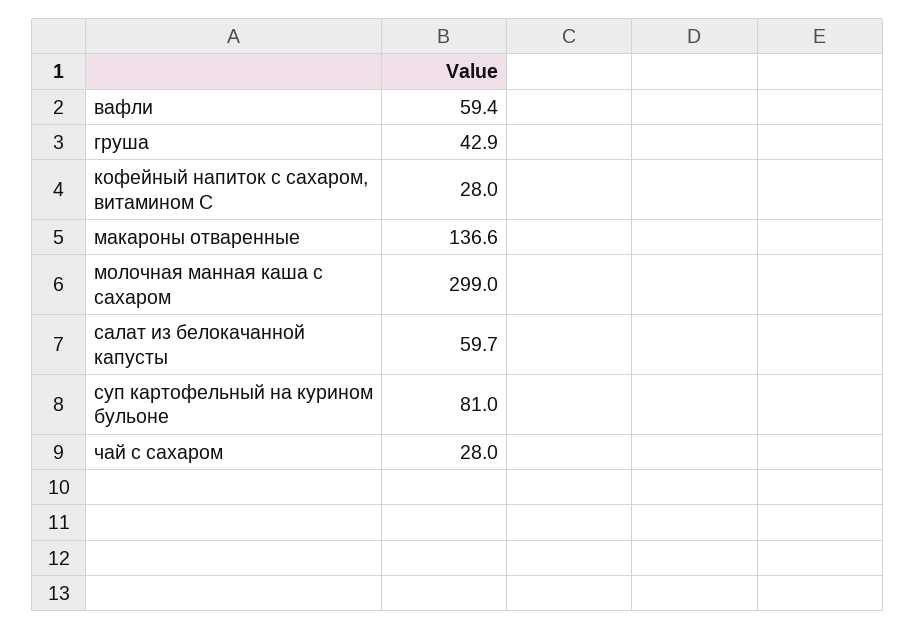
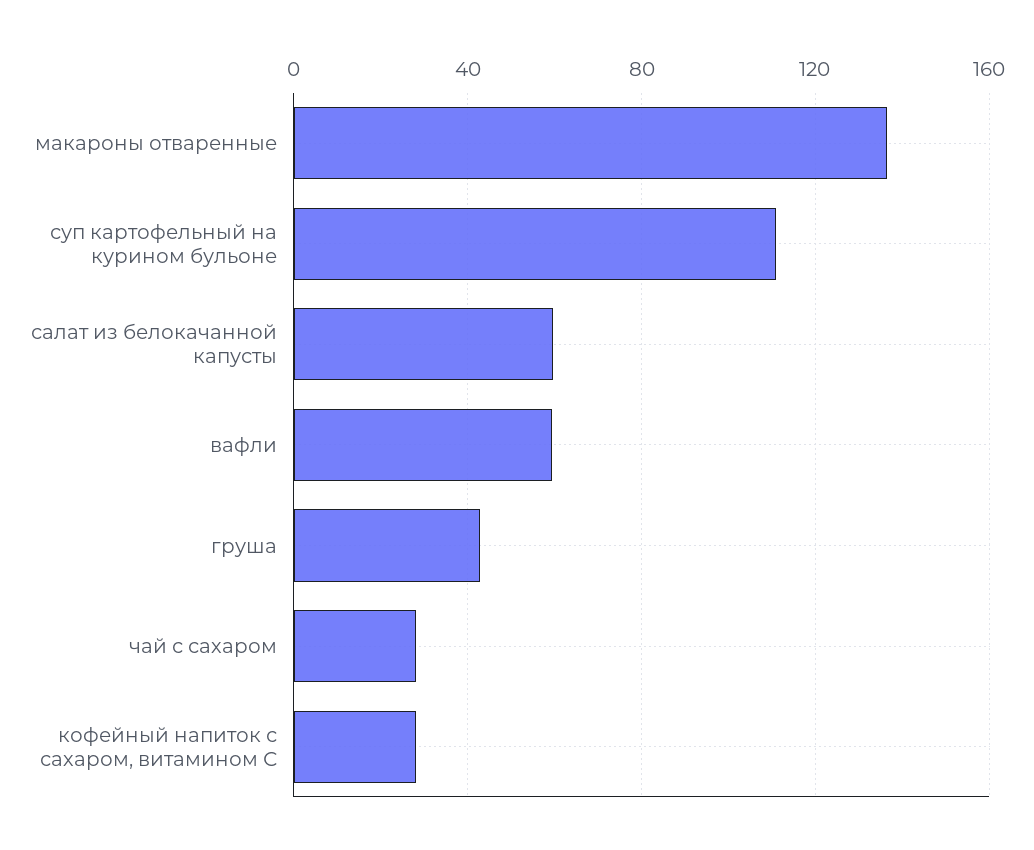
  {
    "вафли": 59.4,
    "груша": 42.9,
    "кофейный напиток с сахаром, витамином С": 28,
    "макароны отваренные": 136.6,
-   "молочная манная каша с сахаром": 299,
    "салат из белокачанной капусты": 59.7,
-   "суп картофельный на курином бульоне": 81,
+   "суп картофельный на курином бульоне": 110,
    "чай с сахаром": 28
  }

